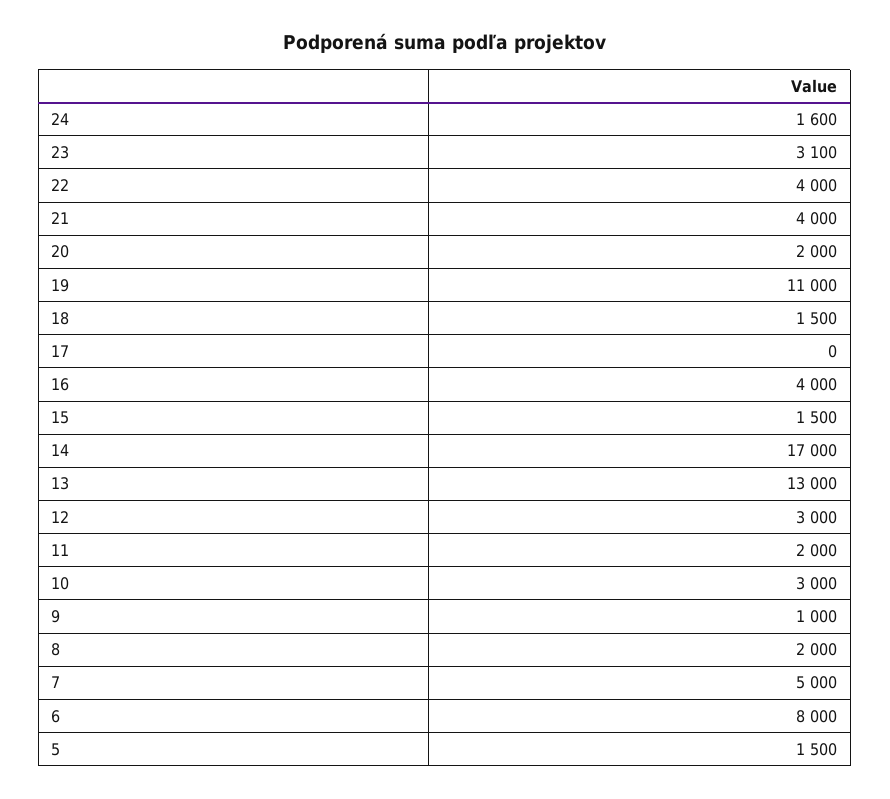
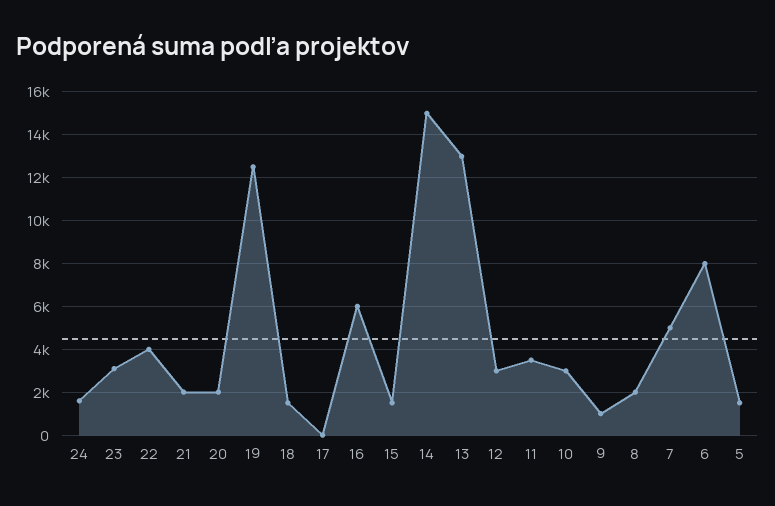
  {
    "24": 1600,
    "23": 3100,
    "22": 4000,
-   "21": 4000,
+   "21": 2000,
    "20": 2000,
-   "19": 11000,
+   "19": 12500,
    "18": 1500,
    "17": 0,
-   "16": 4000,
+   "16": 6000,
    "15": 1500,
-   "14": 17000,
+   "14": 15000,
    "13": 13000,
    "12": 3000,
-   "11": 2000,
+   "11": 3500,
    "10": 3000,
    "9": 1000,
    "8": 2000,
    "7": 5000,
    "6": 8000,
    "5": 1500
  }

